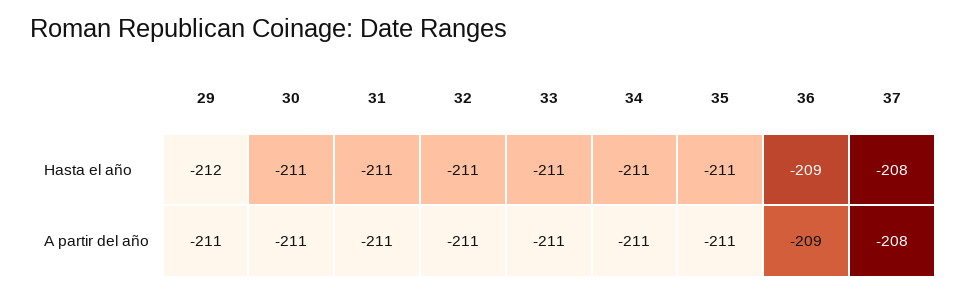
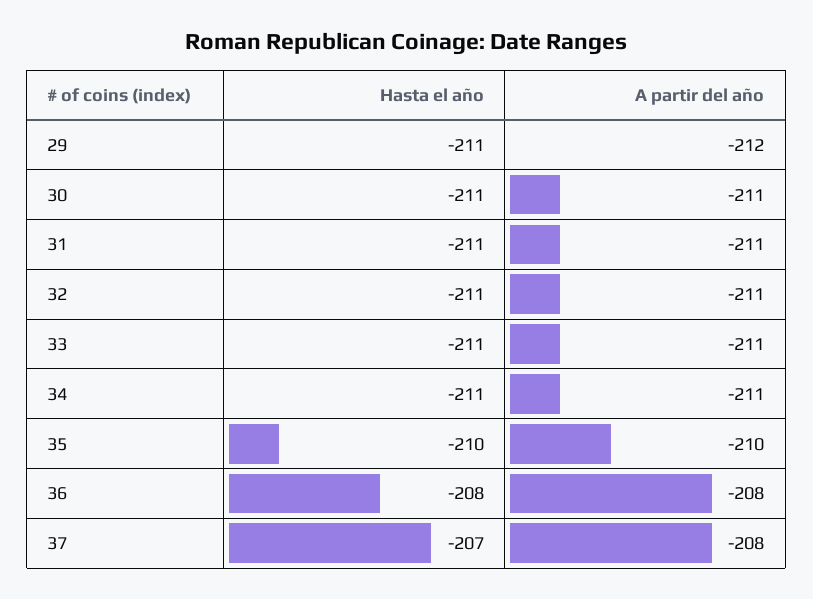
  {
    "29": {
-     "Hasta el año": -212,
+     "Hasta el año": -211,
-     "A partir del año": -211
+     "A partir del año": -212
    },
    "30": {
      "Hasta el año": -211,
      "A partir del año": -211
    },
    "31": {
      "Hasta el año": -211,
      "A partir del año": -211
    },
    "32": {
      "Hasta el año": -211,
      "A partir del año": -211
    },
    "33": {
      "Hasta el año": -211,
      "A partir del año": -211
    },
    "34": {
      "Hasta el año": -211,
      "A partir del año": -211
    },
    "35": {
-     "Hasta el año": -211,
+     "Hasta el año": -210,
-     "A partir del año": -211
+     "A partir del año": -210
    },
    "36": {
-     "Hasta el año": -209,
+     "Hasta el año": -208,
-     "A partir del año": -209
+     "A partir del año": -208
    },
    "37": {
-     "Hasta el año": -208,
+     "Hasta el año": -207,
      "A partir del año": -208
    }
  }

